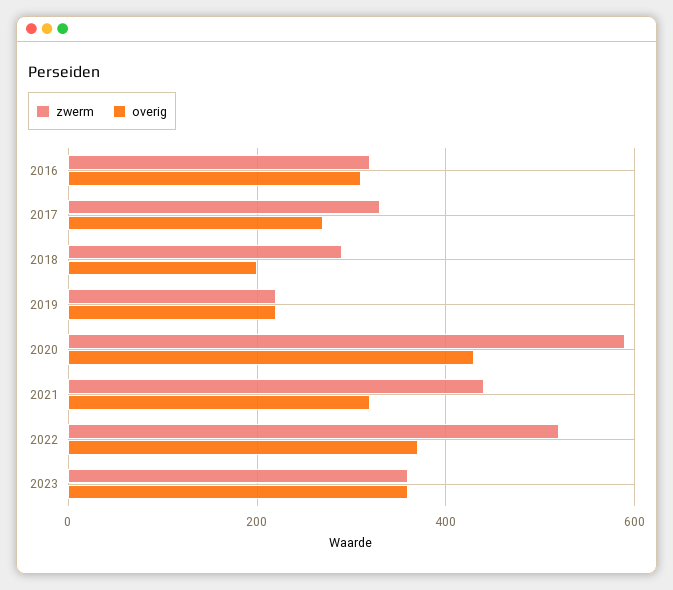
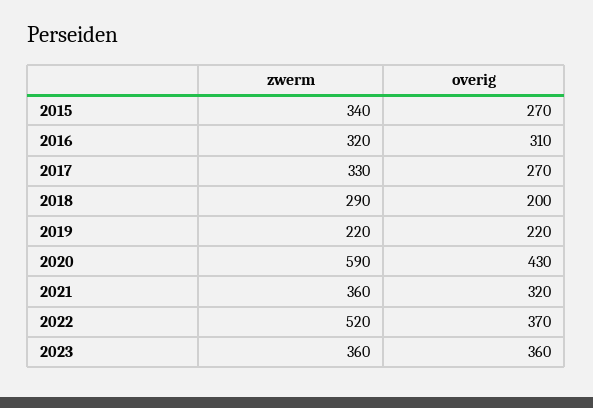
  {
    "zwerm": {
      "2016": 320,
      "2017": 330,
      "2018": 290,
      "2019": 220,
      "2020": 590,
-     "2021": 440,
+     "2021": 360,
      "2022": 520,
-     "2023": 360
+     "2023": 360,
+     "2015": 340
    },
    "overig": {
      "2016": 310,
      "2017": 270,
      "2018": 200,
      "2019": 220,
      "2020": 430,
      "2021": 320,
      "2022": 370,
-     "2023": 360
+     "2023": 360,
+     "2015": 270
    }
  }

